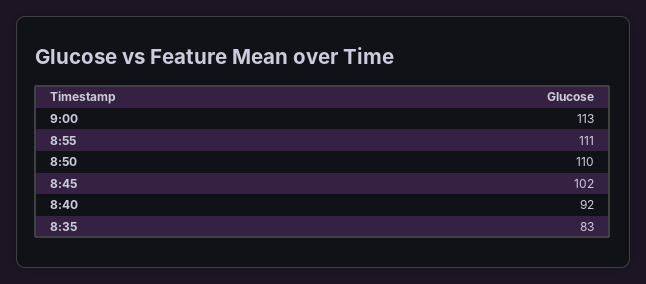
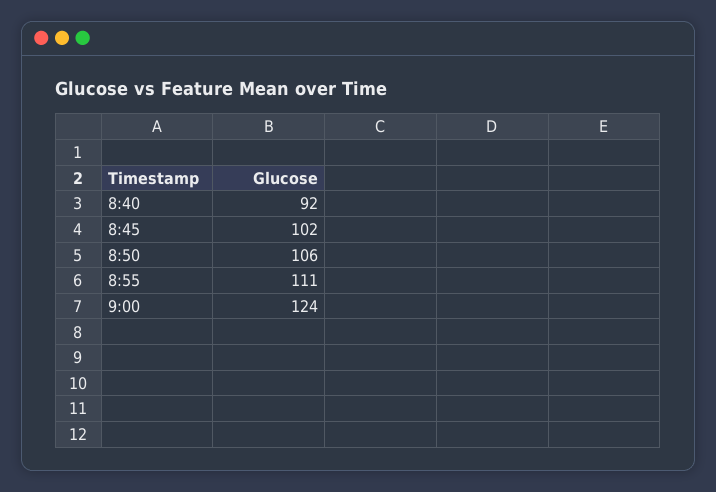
  {
-   "9:00": 113,
+   "9:00": 124,
    "8:55": 111,
-   "8:50": 110,
+   "8:50": 106,
    "8:45": 102,
-   "8:40": 92,
+   "8:40": 92
-   "8:35": 83
  }

